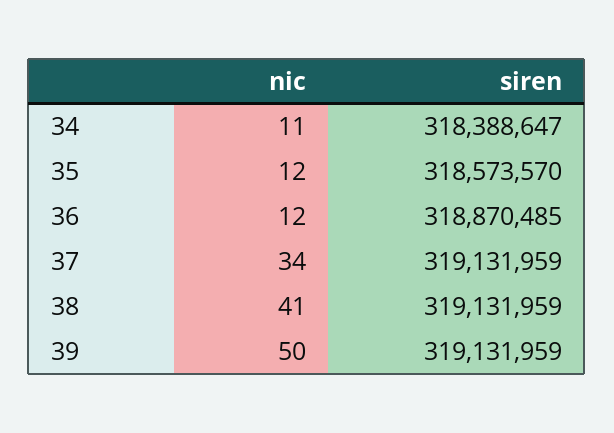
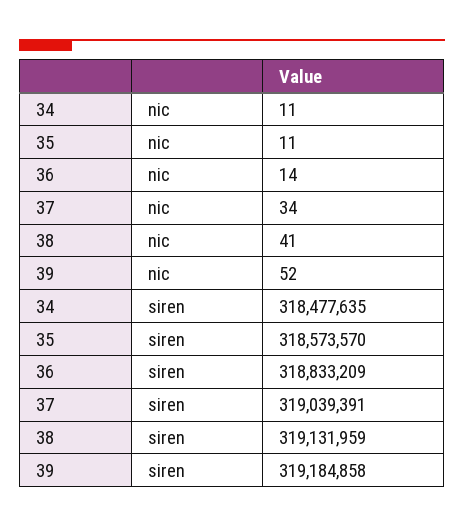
  {
    "nic": {
      "34": 11,
-     "35": 12,
+     "35": 11,
-     "36": 12,
+     "36": 14,
      "37": 34,
      "38": 41,
-     "39": 50
+     "39": 52
    },
    "siren": {
-     "34": 318388647,
+     "34": 318477635,
      "35": 318573570,
-     "36": 318870485,
+     "36": 318833209,
-     "37": 319131959,
+     "37": 319039391,
      "38": 319131959,
-     "39": 319131959
+     "39": 319184858
    }
  }

